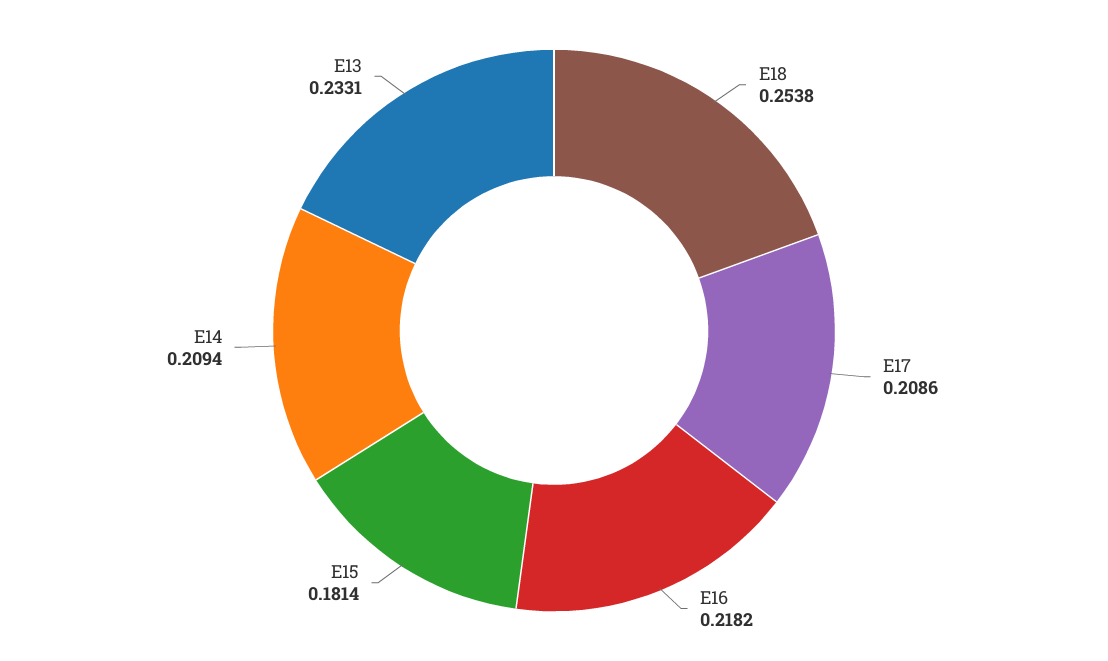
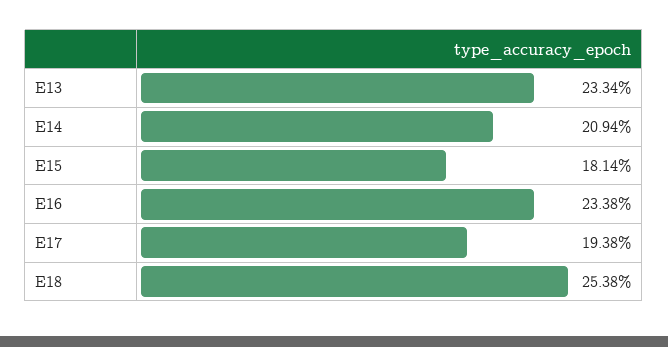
  {
    "E18": 0.2538,
-   "E17": 0.2086,
+   "E17": 0.1938,
-   "E16": 0.2182,
+   "E16": 0.2338,
    "E15": 0.1814,
    "E14": 0.2094,
-   "E13": 0.2331
+   "E13": 0.2334
  }

